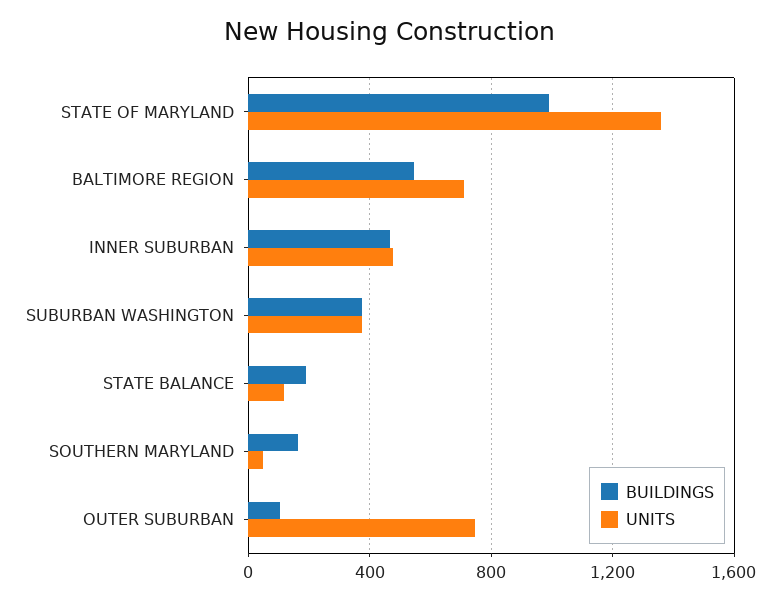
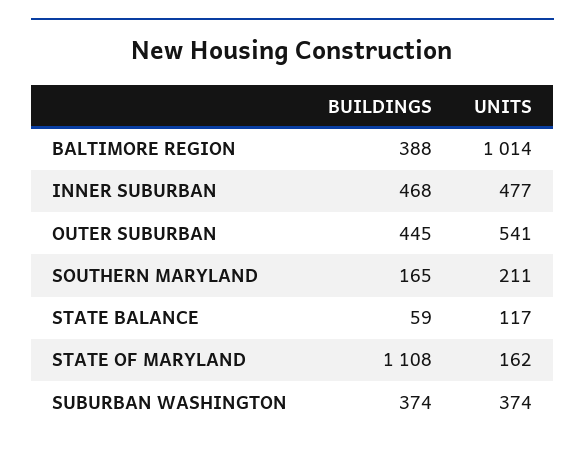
  {
    "BUILDINGS": {
-     "STATE OF MARYLAND": 1000,
+     "STATE OF MARYLAND": 1108,
-     "BALTIMORE REGION": 550,
+     "BALTIMORE REGION": 388,
      "INNER SUBURBAN": 468,
      "SUBURBAN WASHINGTON": 374,
-     "STATE BALANCE": 200,
+     "STATE BALANCE": 59,
      "SOUTHERN MARYLAND": 165,
-     "OUTER SUBURBAN": 100
+     "OUTER SUBURBAN": 445
    },
    "UNITS": {
-     "STATE OF MARYLAND": 1350,
+     "STATE OF MARYLAND": 162,
-     "BALTIMORE REGION": 700,
+     "BALTIMORE REGION": 1014,
      "INNER SUBURBAN": 477,
      "SUBURBAN WASHINGTON": 374,
      "STATE BALANCE": 117,
-     "SOUTHERN MARYLAND": 50,
+     "SOUTHERN MARYLAND": 211,
-     "OUTER SUBURBAN": 750
+     "OUTER SUBURBAN": 541
    }
  }

